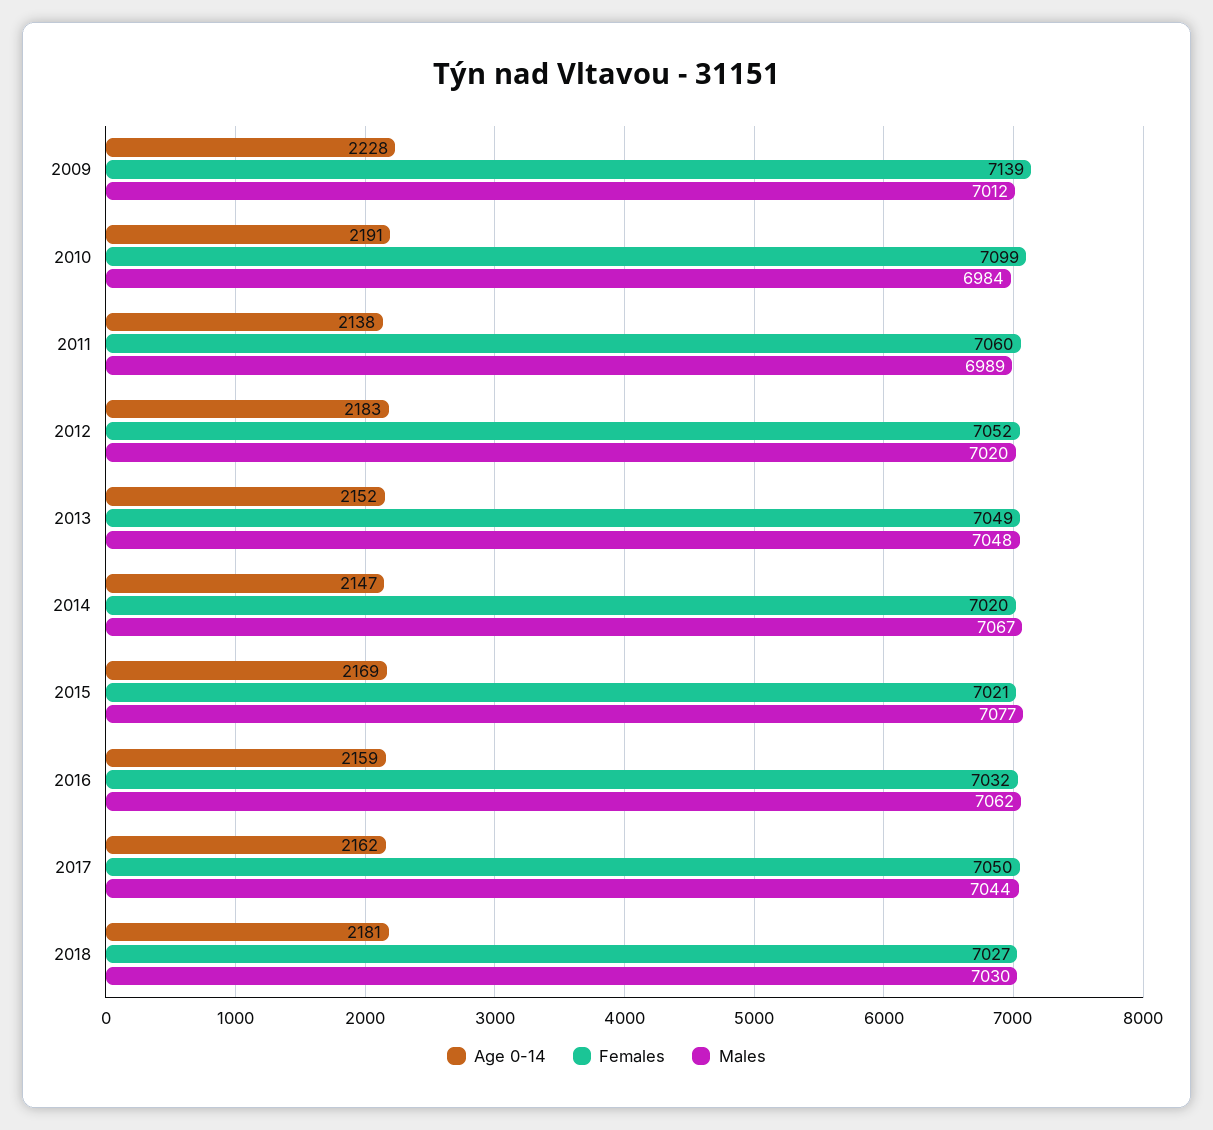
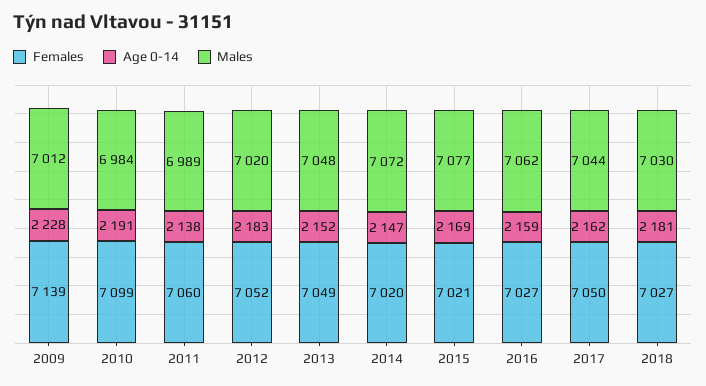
  {
    "Age 0-14": {
      "2009": 2228,
      "2010": 2191,
      "2011": 2138,
      "2012": 2183,
      "2013": 2152,
      "2014": 2147,
      "2015": 2169,
      "2016": 2159,
      "2017": 2162,
      "2018": 2181
    },
    "Females": {
      "2009": 7139,
      "2010": 7099,
      "2011": 7060,
      "2012": 7052,
      "2013": 7049,
      "2014": 7020,
      "2015": 7021,
-     "2016": 7032,
+     "2016": 7027,
      "2017": 7050,
      "2018": 7027
    },
    "Males": {
      "2009": 7012,
      "2010": 6984,
      "2011": 6989,
      "2012": 7020,
      "2013": 7048,
-     "2014": 7067,
+     "2014": 7072,
      "2015": 7077,
      "2016": 7062,
      "2017": 7044,
      "2018": 7030
    }
  }

